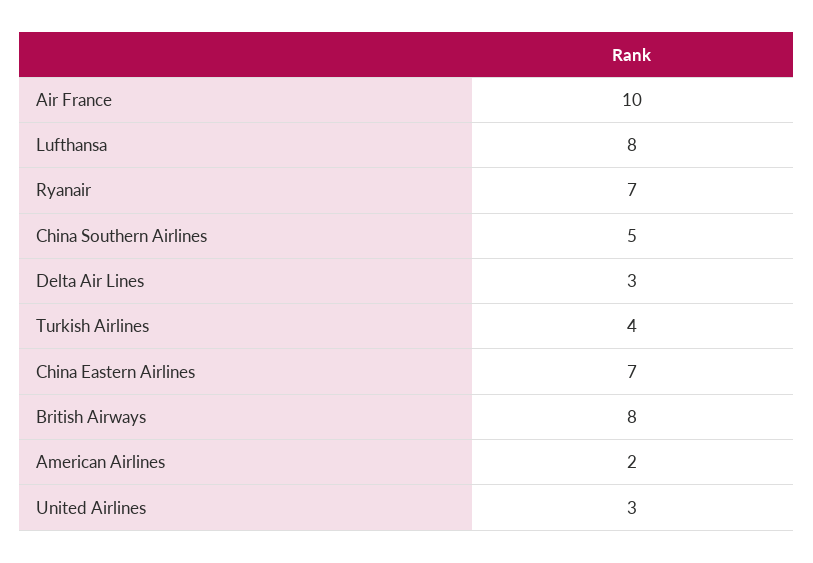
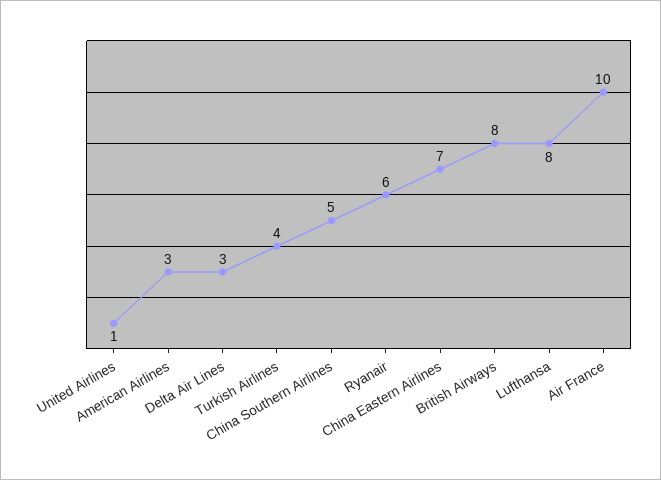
  {
    "Air France": 10,
    "Lufthansa": 8,
-   "Ryanair": 7,
+   "Ryanair": 6,
    "China Southern Airlines": 5,
    "Delta Air Lines": 3,
    "Turkish Airlines": 4,
    "China Eastern Airlines": 7,
    "British Airways": 8,
-   "American Airlines": 2,
+   "American Airlines": 3,
-   "United Airlines": 3
+   "United Airlines": 1
  }

